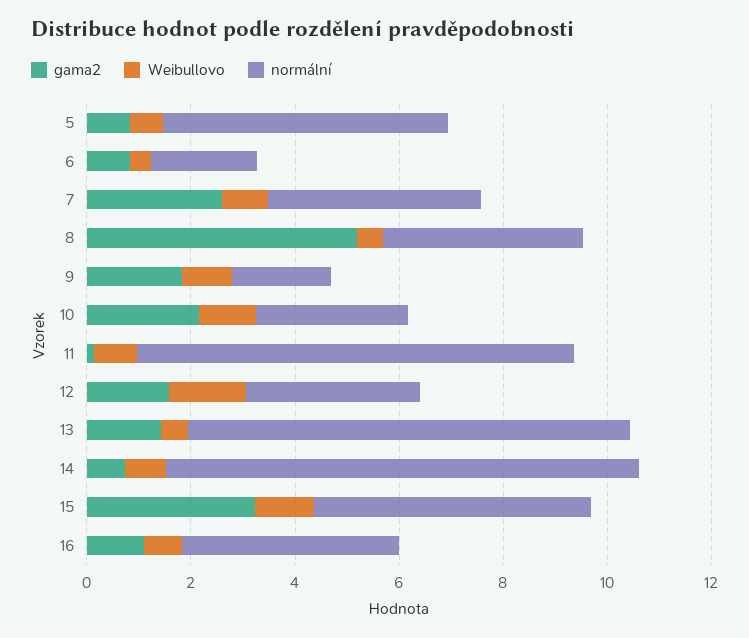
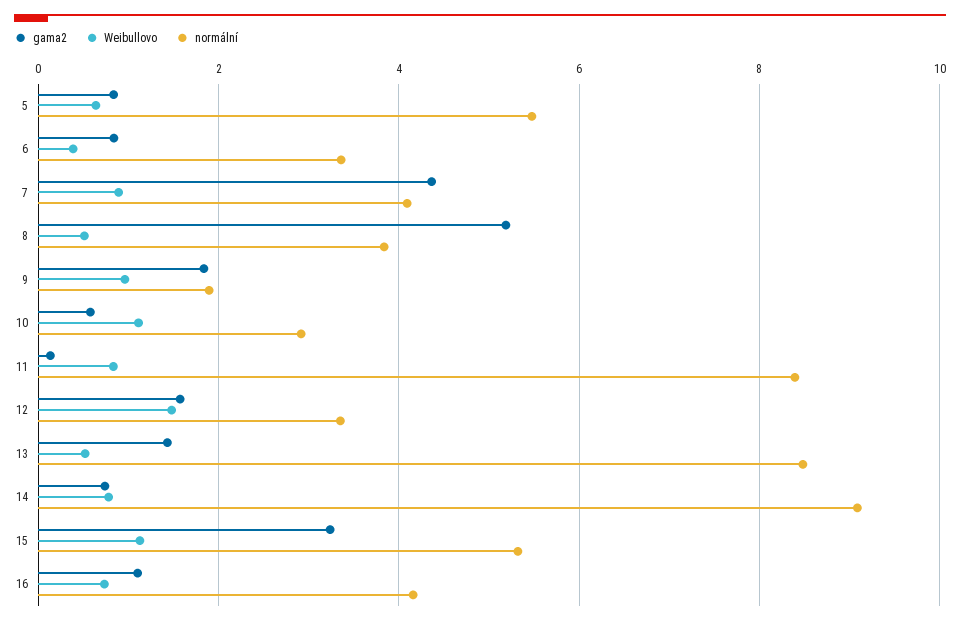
  {
    "gama2": {
      "5": 0.8,
      "6": 0.8,
-     "7": 2.5,
+     "7": 4.4,
      "8": 5.2,
      "9": 1.8,
-     "10": 2,
+     "10": 0.6,
      "11": 0.2,
      "12": 1.6,
      "13": 1.4,
      "14": 0.8,
      "15": 3.2,
      "16": 1.2
    },
    "Weibullovo": {
      "5": 0.6,
      "6": 0.4,
      "7": 0.8,
      "8": 0.6,
      "9": 1,
      "10": 1.2,
      "11": 0.8,
      "12": 1.4,
      "13": 0.6,
      "14": 0.8,
      "15": 1.2,
      "16": 0.8
    },
    "normální": {
      "5": 5.4,
-     "6": 2,
+     "6": 3.4,
      "7": 4,
      "8": 3.8,
      "9": 1.8,
      "10": 3,
      "11": 8.4,
      "12": 3.4,
      "13": 8.4,
      "14": 9,
      "15": 5.4,
      "16": 4.2
    }
  }

